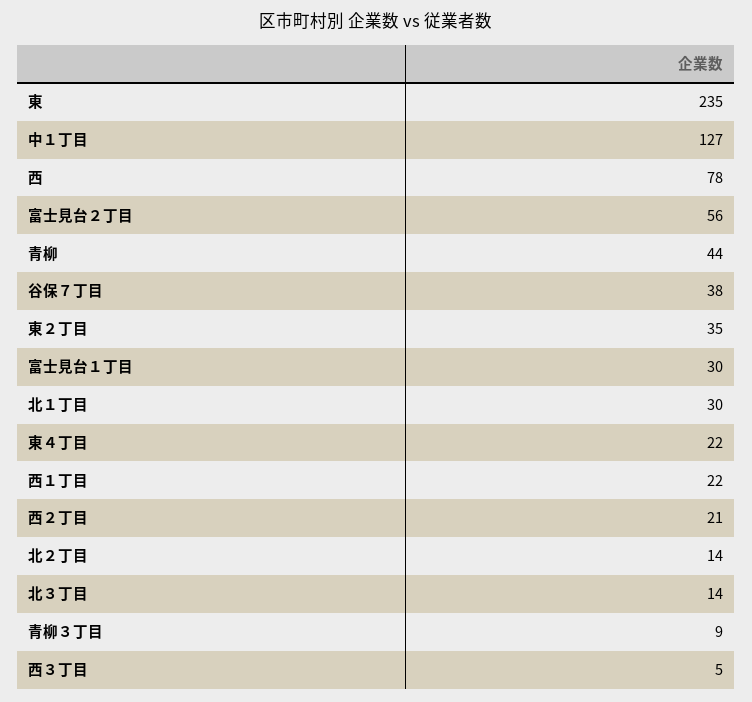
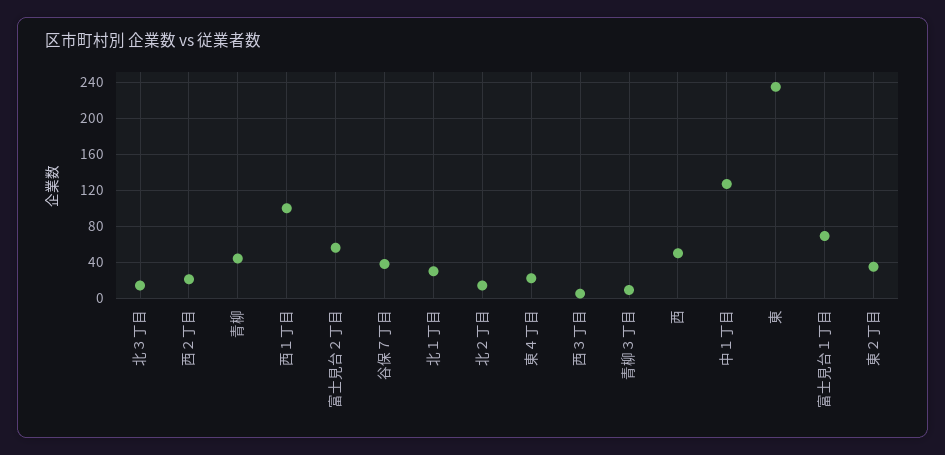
  {
    "東": 235,
    "中１丁目": 127,
-   "西": 78,
+   "西": 50,
    "富士見台２丁目": 56,
    "青柳": 44,
    "谷保７丁目": 38,
    "東２丁目": 35,
-   "富士見台１丁目": 30,
+   "富士見台１丁目": 70,
    "北１丁目": 30,
    "東４丁目": 22,
-   "西１丁目": 22,
+   "西１丁目": 100,
    "西２丁目": 21,
    "北２丁目": 14,
    "北３丁目": 14,
    "青柳３丁目": 9,
    "西３丁目": 5
  }

